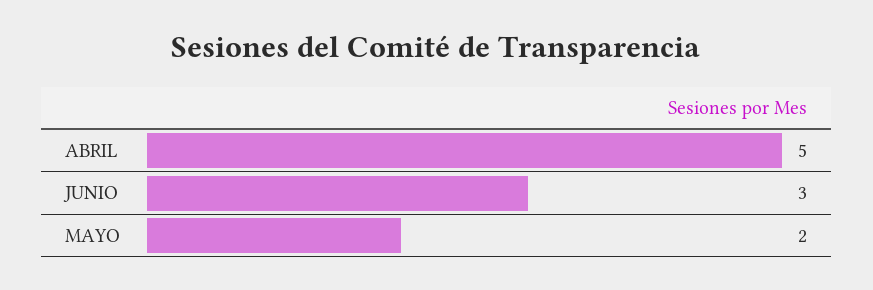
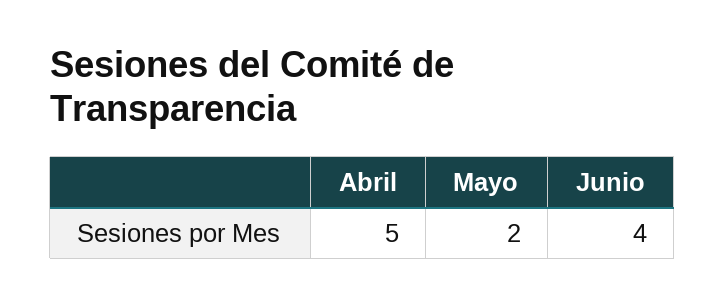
  {
    "ABRIL": 5,
-   "JUNIO": 3,
+   "JUNIO": 4,
    "MAYO": 2
  }

